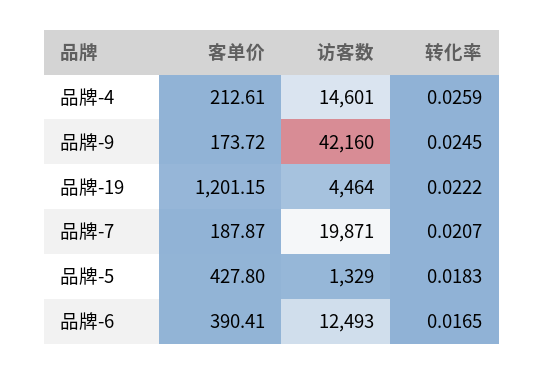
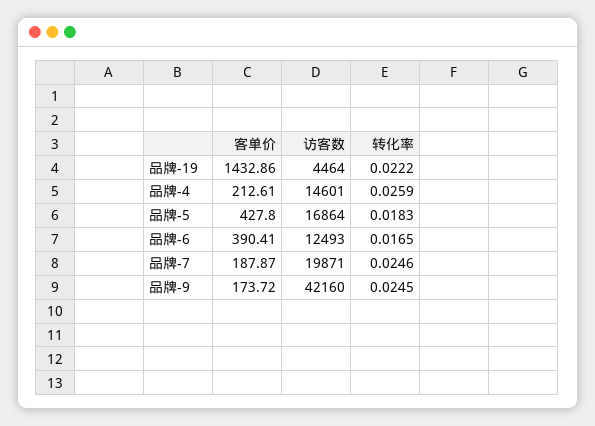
  {
    "客单价": {
      "品牌-4": 212.61,
      "品牌-9": 173.72,
-     "品牌-19": 1201.15,
+     "品牌-19": 1432.86,
      "品牌-7": 187.87,
      "品牌-5": 427.8,
      "品牌-6": 390.41
    },
    "访客数": {
      "品牌-4": 14601,
      "品牌-9": 42160,
      "品牌-19": 4464,
      "品牌-7": 19871,
-     "品牌-5": 1329,
+     "品牌-5": 16864,
      "品牌-6": 12493
    },
    "转化率": {
      "品牌-4": 0.0259,
      "品牌-9": 0.0245,
      "品牌-19": 0.0222,
-     "品牌-7": 0.0207,
+     "品牌-7": 0.0246,
      "品牌-5": 0.0183,
      "品牌-6": 0.0165
    }
  }

